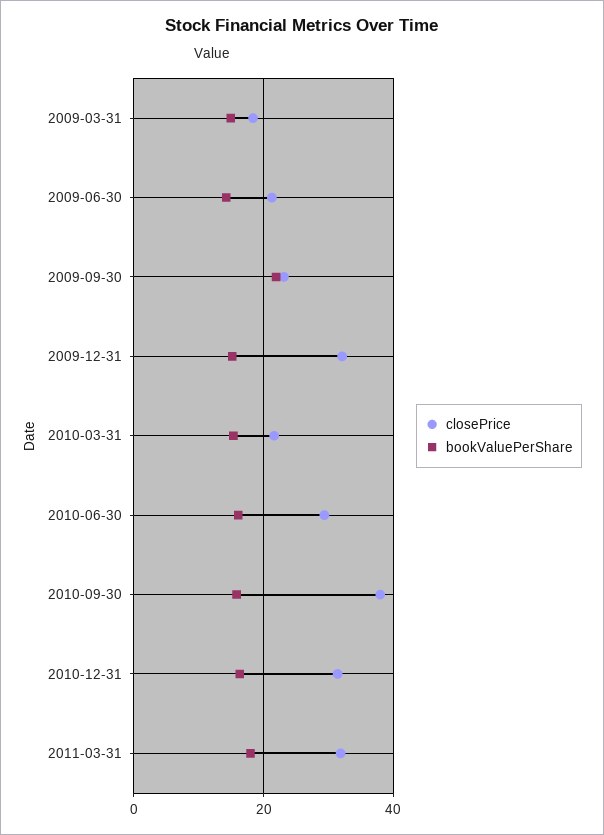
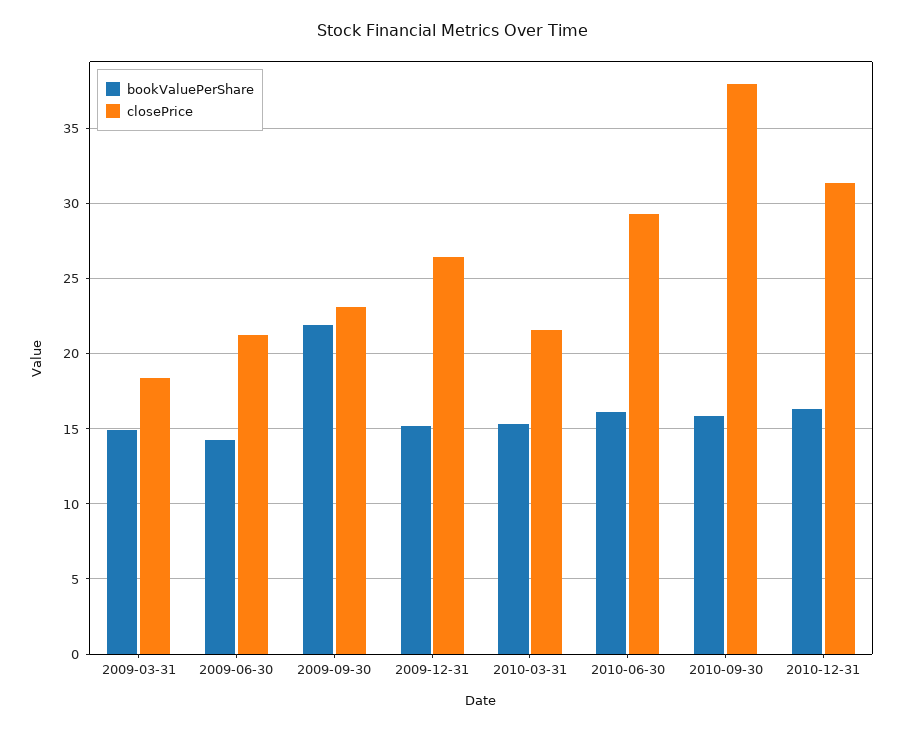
  {
    "closePrice": {
      "2009-03-31": 18.5,
      "2009-06-30": 21.5,
      "2009-09-30": 23,
-     "2009-12-31": 32,
+     "2009-12-31": 26.5,
      "2010-03-31": 21.5,
      "2010-06-30": 29.5,
      "2010-09-30": 38,
-     "2010-12-31": 31.5,
+     "2010-12-31": 31.5
-     "2011-03-31": 32
    },
    "bookValuePerShare": {
      "2009-03-31": 15,
      "2009-06-30": 14.5,
      "2009-09-30": 22,
      "2009-12-31": 15,
      "2010-03-31": 15.5,
      "2010-06-30": 16,
      "2010-09-30": 16,
-     "2010-12-31": 16.5,
+     "2010-12-31": 16.5
-     "2011-03-31": 18
    }
  }

